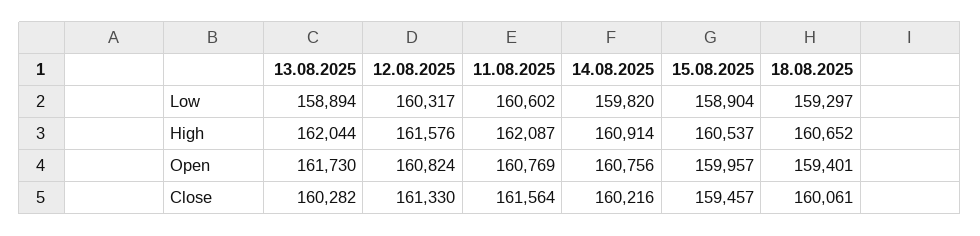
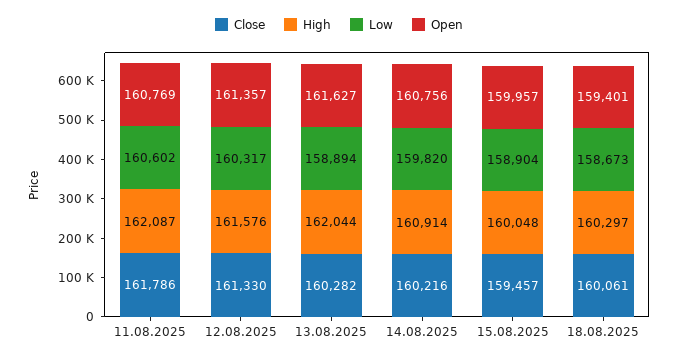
  {
    "Low": {
      "13.08.2025": 158894,
      "12.08.2025": 160317,
      "11.08.2025": 160602,
      "14.08.2025": 159820,
      "15.08.2025": 158904,
-     "18.08.2025": 159297
+     "18.08.2025": 158673
    },
    "High": {
      "13.08.2025": 162044,
      "12.08.2025": 161576,
      "11.08.2025": 162087,
      "14.08.2025": 160914,
-     "15.08.2025": 160537,
+     "15.08.2025": 160048,
-     "18.08.2025": 160652
+     "18.08.2025": 160297
    },
    "Open": {
-     "13.08.2025": 161730,
+     "13.08.2025": 161627,
-     "12.08.2025": 160824,
+     "12.08.2025": 161357,
      "11.08.2025": 160769,
      "14.08.2025": 160756,
      "15.08.2025": 159957,
      "18.08.2025": 159401
    },
    "Close": {
      "13.08.2025": 160282,
      "12.08.2025": 161330,
-     "11.08.2025": 161564,
+     "11.08.2025": 161786,
      "14.08.2025": 160216,
      "15.08.2025": 159457,
      "18.08.2025": 160061
    }
  }

